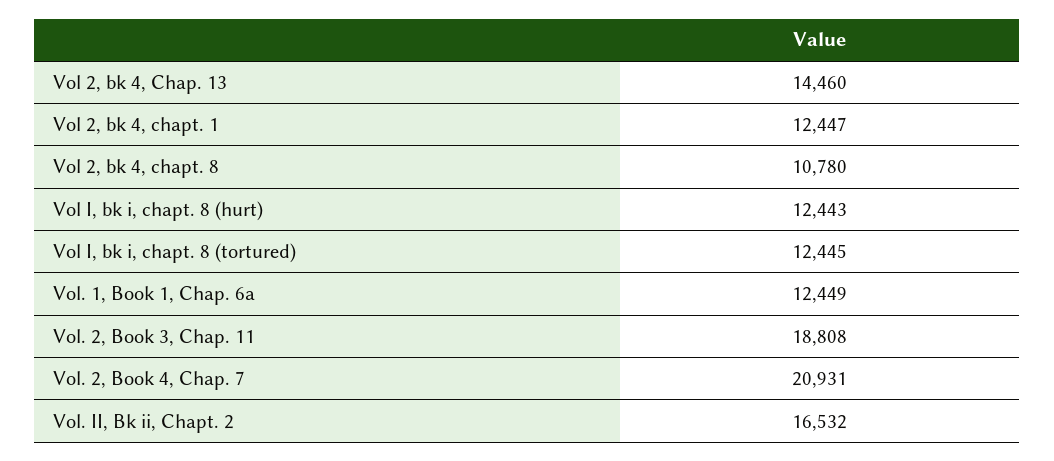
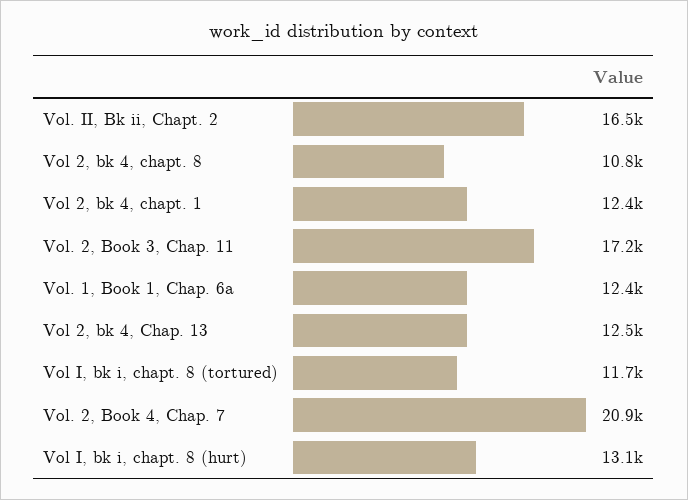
  {
-   "Vol 2, bk 4, Chap. 13": 14460,
+   "Vol 2, bk 4, Chap. 13": 12500,
    "Vol 2, bk 4, chapt. 1": 12447,
    "Vol 2, bk 4, chapt. 8": 10780,
-   "Vol I, bk i, chapt. 8 (hurt)": 12443,
+   "Vol I, bk i, chapt. 8 (hurt)": 13100,
-   "Vol I, bk i, chapt. 8 (tortured)": 12445,
+   "Vol I, bk i, chapt. 8 (tortured)": 11700,
    "Vol. 1, Book 1, Chap. 6a": 12449,
-   "Vol. 2, Book 3, Chap. 11": 18808,
+   "Vol. 2, Book 3, Chap. 11": 17200,
    "Vol. 2, Book 4, Chap. 7": 20931,
    "Vol. II, Bk ii, Chapt. 2": 16532
  }

